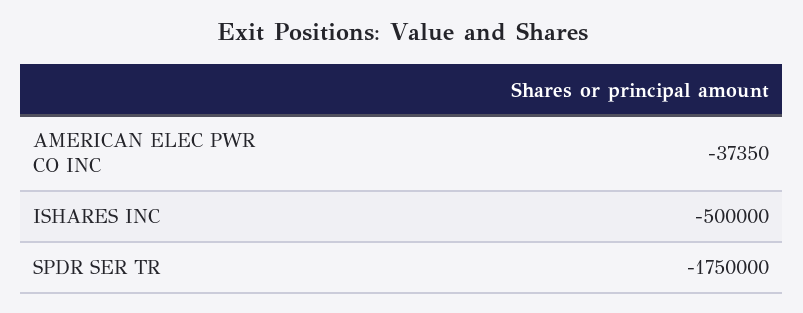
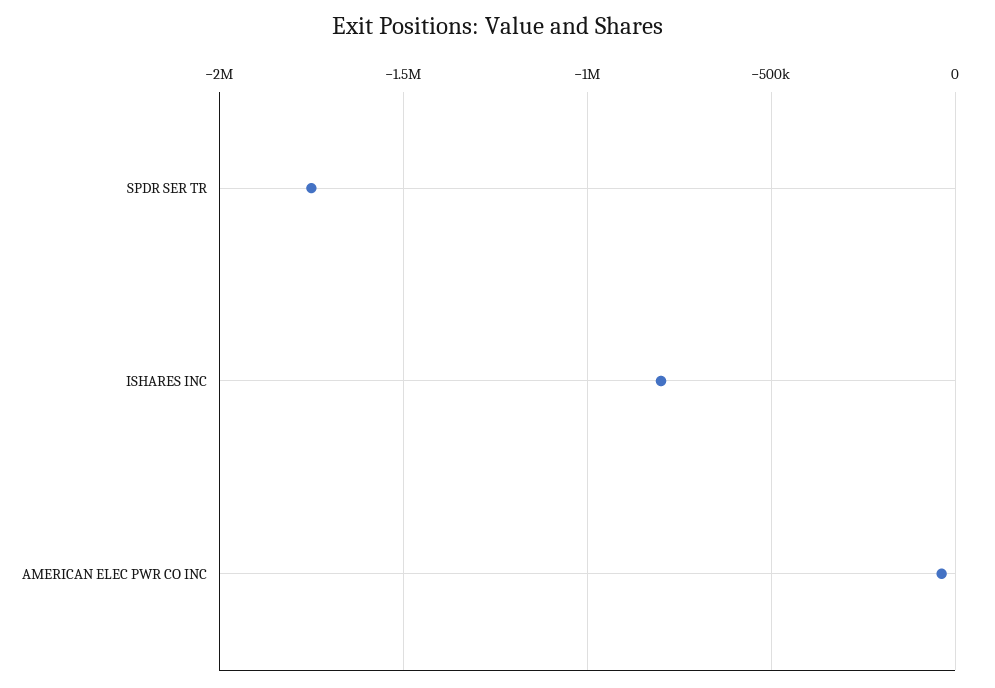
  {
    "AMERICAN ELEC PWR CO INC": -37350,
-   "ISHARES INC": -500000,
+   "ISHARES INC": -800000,
    "SPDR SER TR": -1750000
  }

